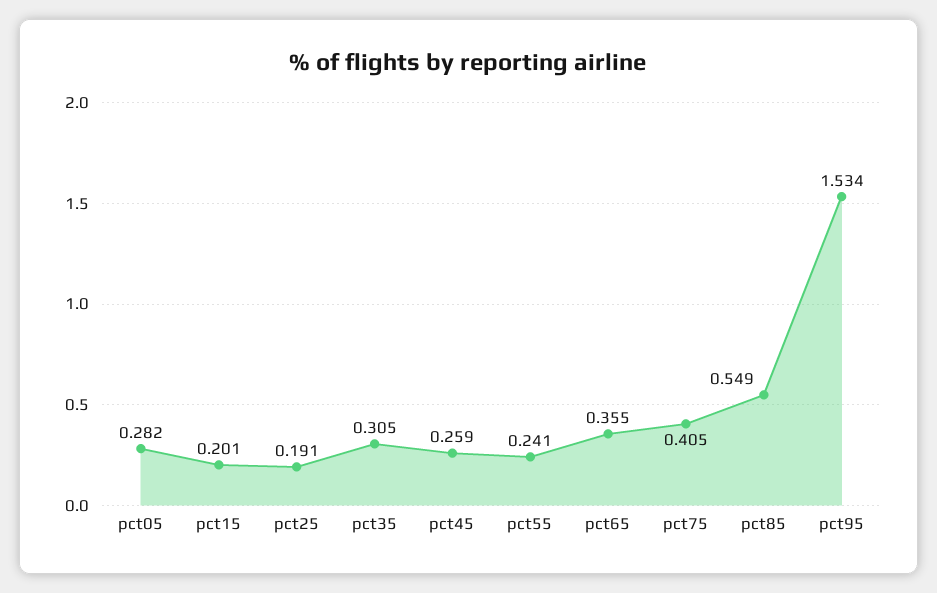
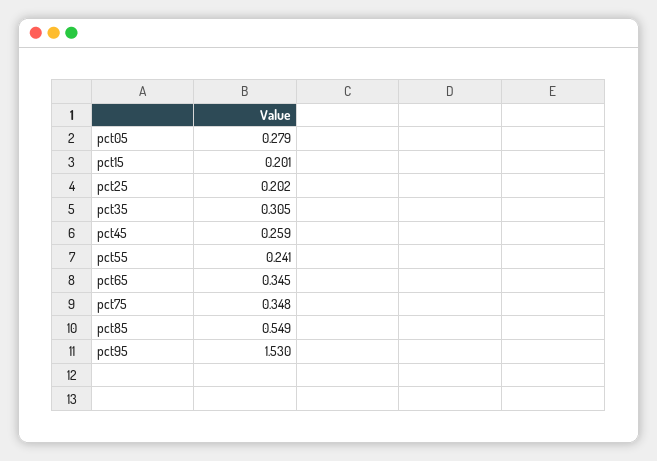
  {
-   "pct05": 0.282,
+   "pct05": 0.279,
    "pct15": 0.201,
-   "pct25": 0.191,
+   "pct25": 0.202,
    "pct35": 0.305,
    "pct45": 0.259,
    "pct55": 0.241,
-   "pct65": 0.355,
+   "pct65": 0.345,
-   "pct75": 0.405,
+   "pct75": 0.348,
    "pct85": 0.549,
-   "pct95": 1.534
+   "pct95": 1.53
  }

